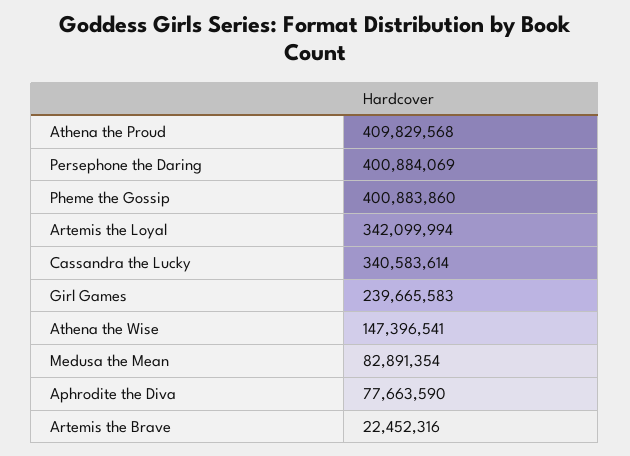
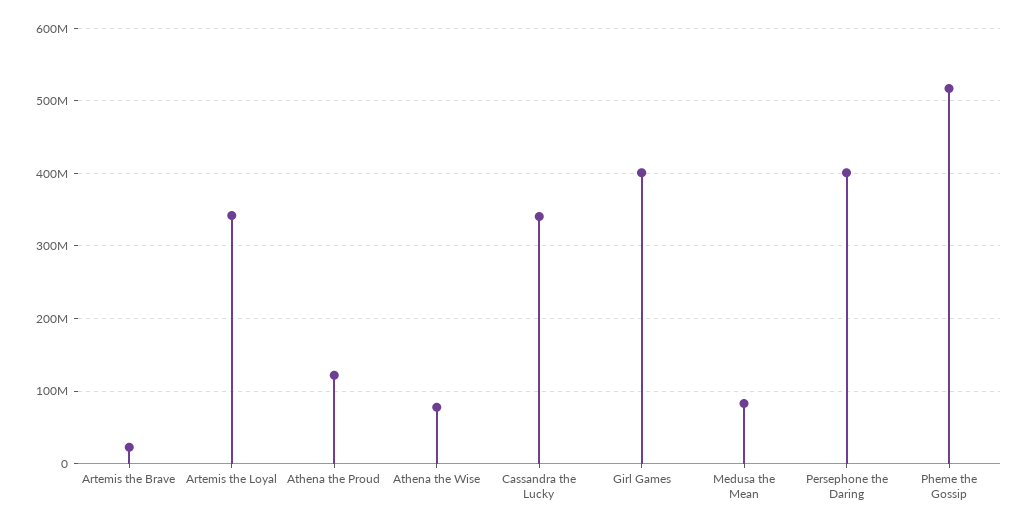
  {
-   "Athena the Proud": 409829568,
+   "Athena the Proud": 120000000,
    "Persephone the Daring": 400884069,
-   "Pheme the Gossip": 400883860,
+   "Pheme the Gossip": 520000000,
    "Artemis the Loyal": 342099994,
    "Cassandra the Lucky": 340583614,
-   "Girl Games": 239665583,
+   "Girl Games": 400000000,
-   "Athena the Wise": 147396541,
+   "Athena the Wise": 80000000,
    "Medusa the Mean": 82891354,
-   "Aphrodite the Diva": 77663590,
    "Artemis the Brave": 22452316
  }

